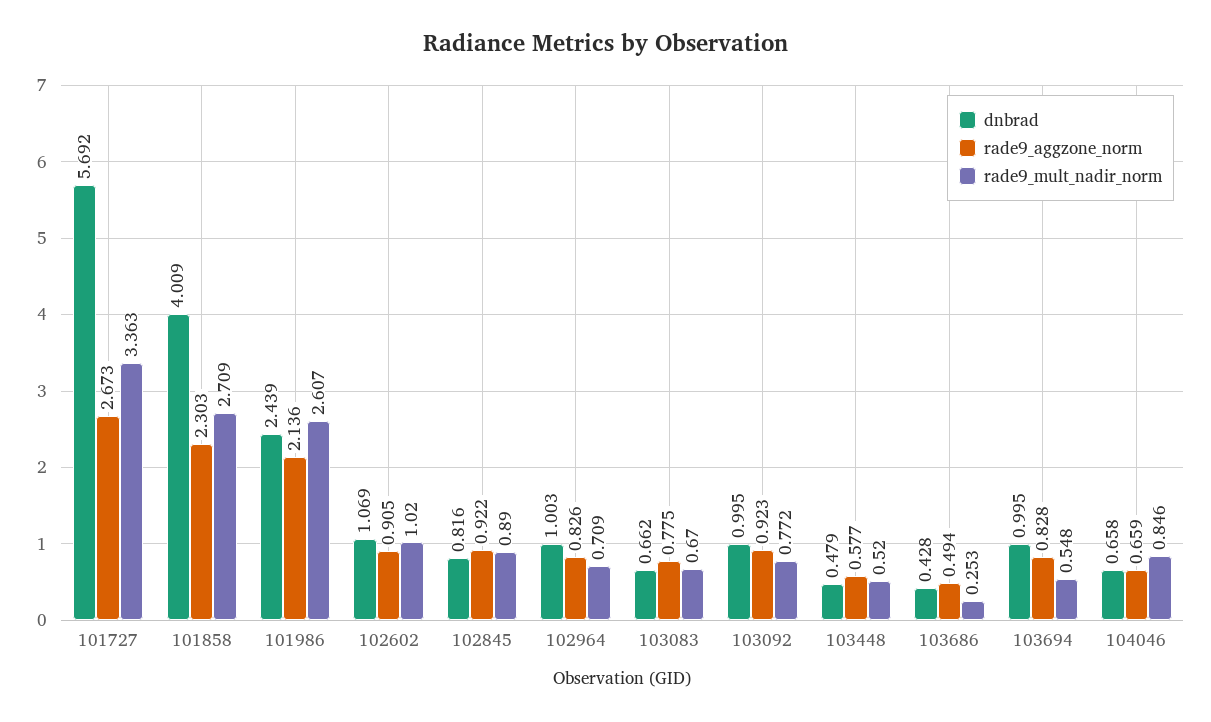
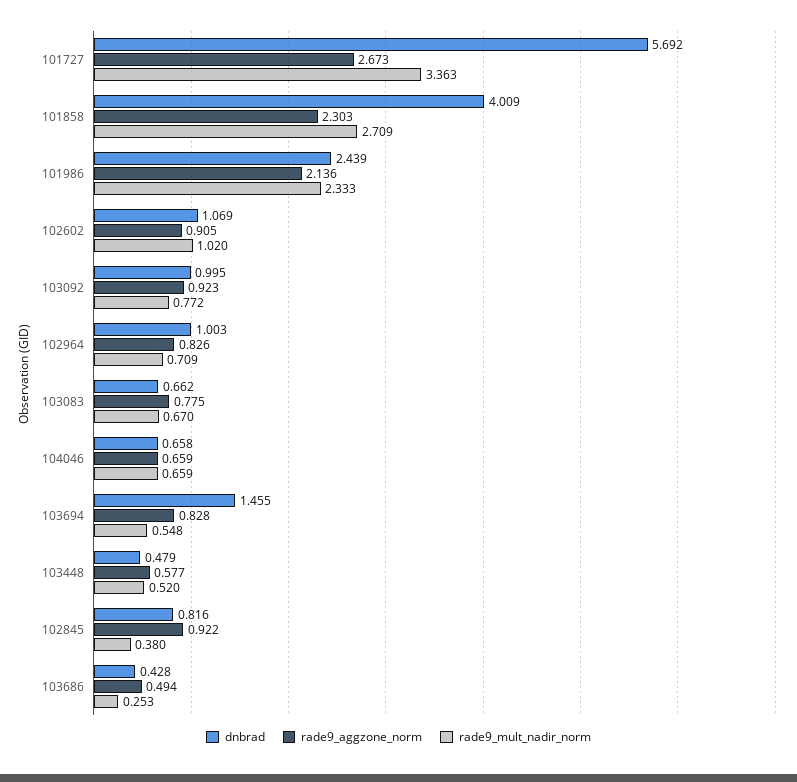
  {
    "dnbrad": {
      "101727": 5.692,
      "101858": 4.009,
      "101986": 2.439,
      "102602": 1.069,
      "102845": 0.816,
      "102964": 1.003,
      "103083": 0.662,
      "103092": 0.995,
      "103448": 0.479,
      "103686": 0.428,
-     "103694": 0.995,
+     "103694": 1.455,
      "104046": 0.658
    },
    "rade9_aggzone_norm": {
      "101727": 2.673,
      "101858": 2.303,
      "101986": 2.136,
      "102602": 0.905,
      "102845": 0.922,
      "102964": 0.826,
      "103083": 0.775,
      "103092": 0.923,
      "103448": 0.577,
      "103686": 0.494,
      "103694": 0.828,
      "104046": 0.659
    },
    "rade9_mult_nadir_norm": {
      "101727": 3.363,
      "101858": 2.709,
-     "101986": 2.607,
+     "101986": 2.333,
      "102602": 1.02,
-     "102845": 0.89,
+     "102845": 0.38,
      "102964": 0.709,
      "103083": 0.67,
      "103092": 0.772,
      "103448": 0.52,
      "103686": 0.253,
      "103694": 0.548,
-     "104046": 0.846
+     "104046": 0.659
    }
  }

